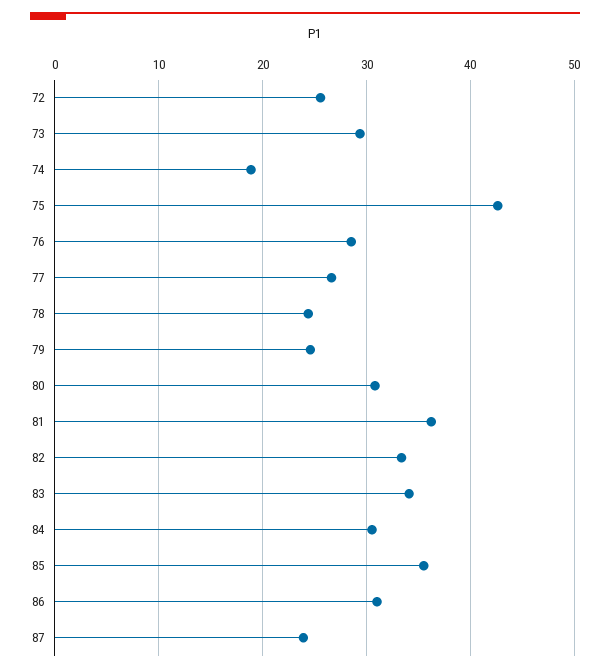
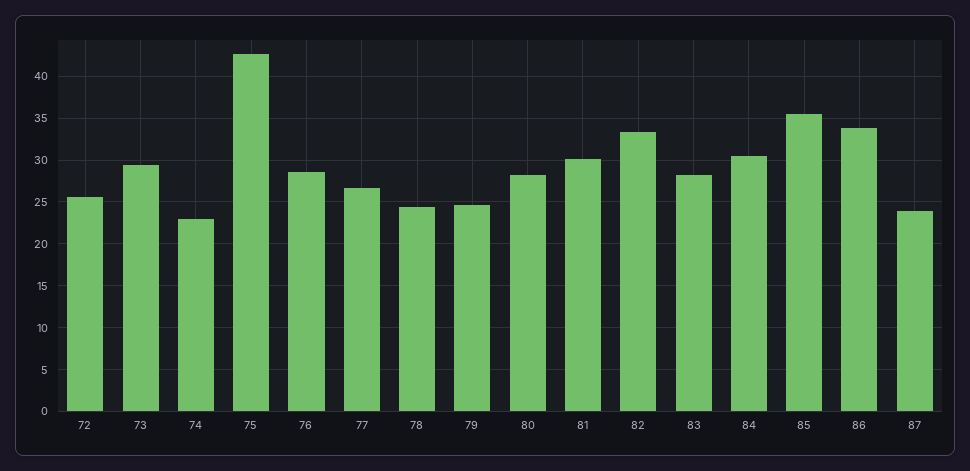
  {
    "72": 26,
    "73": 29,
-   "74": 19,
+   "74": 23,
    "75": 43,
    "76": 29,
    "77": 27,
    "78": 24,
    "79": 25,
-   "80": 31,
+   "80": 28,
-   "81": 36,
+   "81": 30,
    "82": 33,
-   "83": 34,
+   "83": 28,
    "84": 31,
    "85": 36,
-   "86": 31,
+   "86": 34,
    "87": 24
  }

